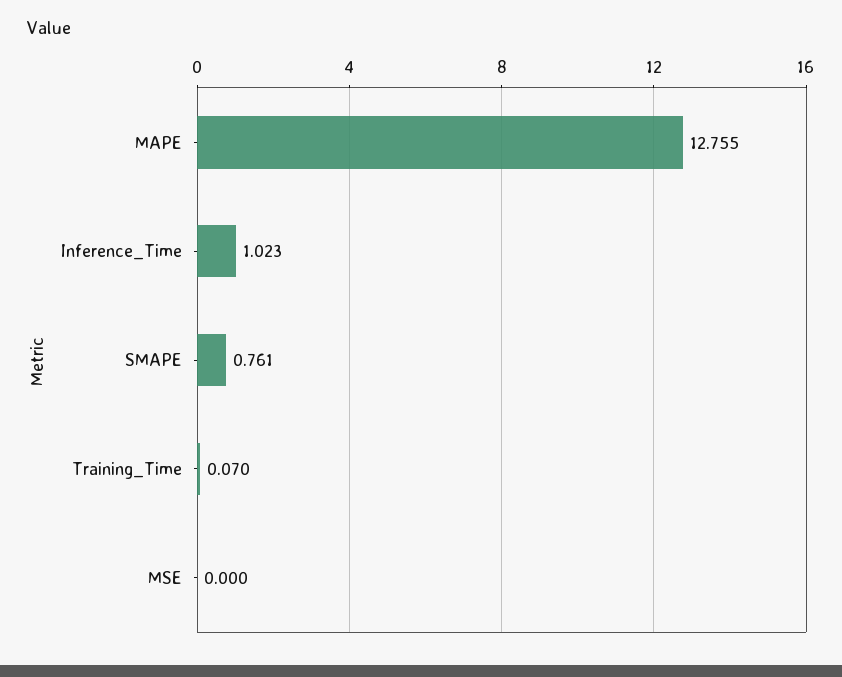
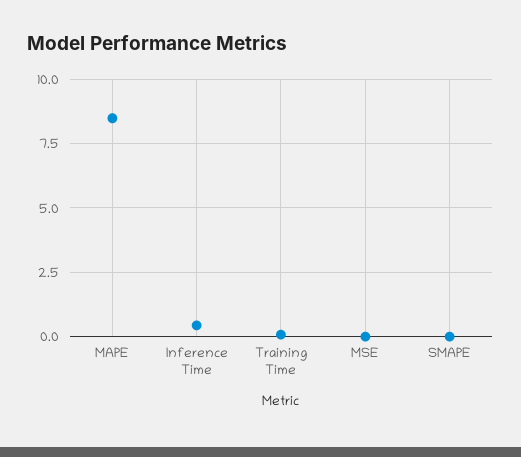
  {
-   "MAPE": 12.755,
+   "MAPE": 8.5,
-   "Inference_Time": 1.023,
+   "Inference_Time": 0.5,
-   "SMAPE": 0.761,
+   "SMAPE": 0,
    "Training_Time": 0.07,
    "MSE": 0
  }

